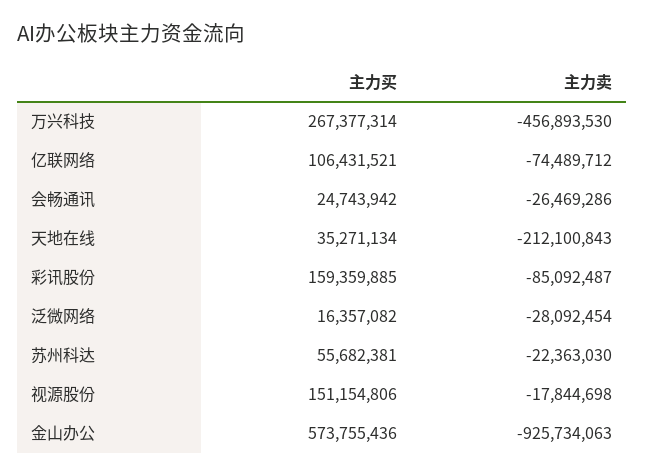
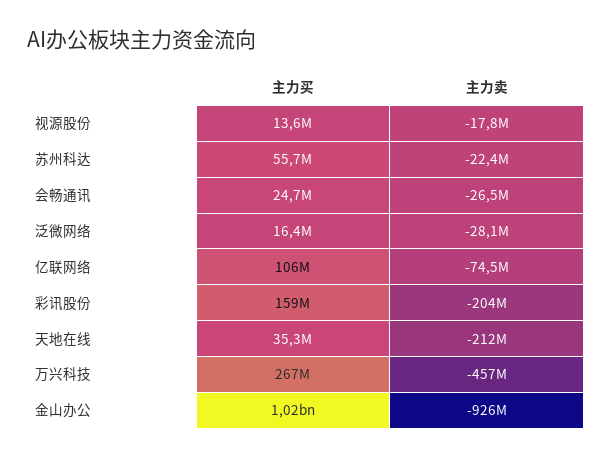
  {
    "主力买": {
      "万兴科技": 267377314,
      "亿联网络": 106431521,
      "会畅通讯": 24743942,
      "天地在线": 35271134,
      "彩讯股份": 159359885,
      "泛微网络": 16357082,
      "苏州科达": 55682381,
-     "视源股份": 151154806,
+     "视源股份": 13600000,
-     "金山办公": 573755436
+     "金山办公": 1020000000
    },
    "主力卖": {
      "万兴科技": -456893530,
      "亿联网络": -74489712,
      "会畅通讯": -26469286,
      "天地在线": -212100843,
-     "彩讯股份": -85092487,
+     "彩讯股份": -204000000,
      "泛微网络": -28092454,
      "苏州科达": -22363030,
      "视源股份": -17844698,
      "金山办公": -925734063
    }
  }

